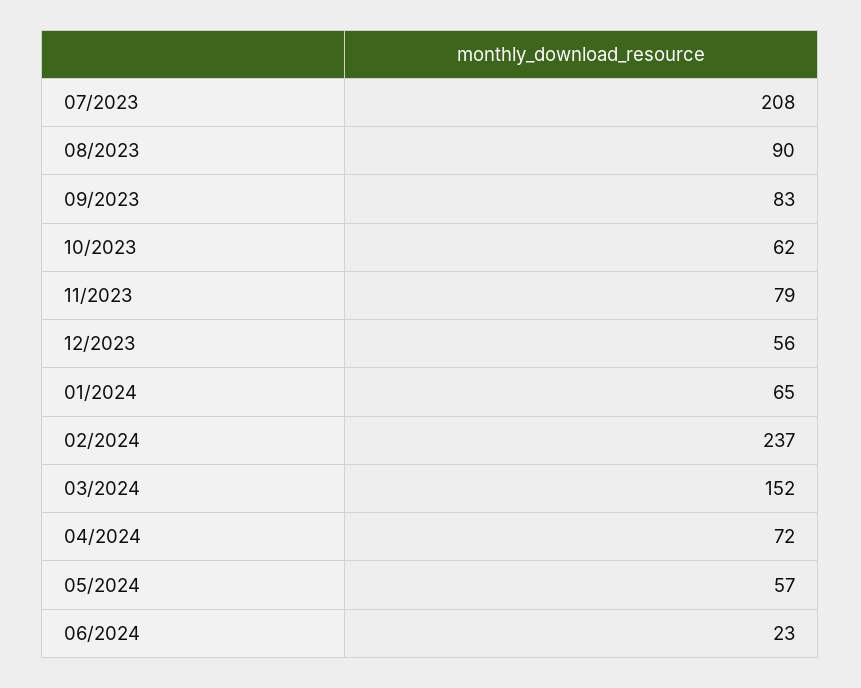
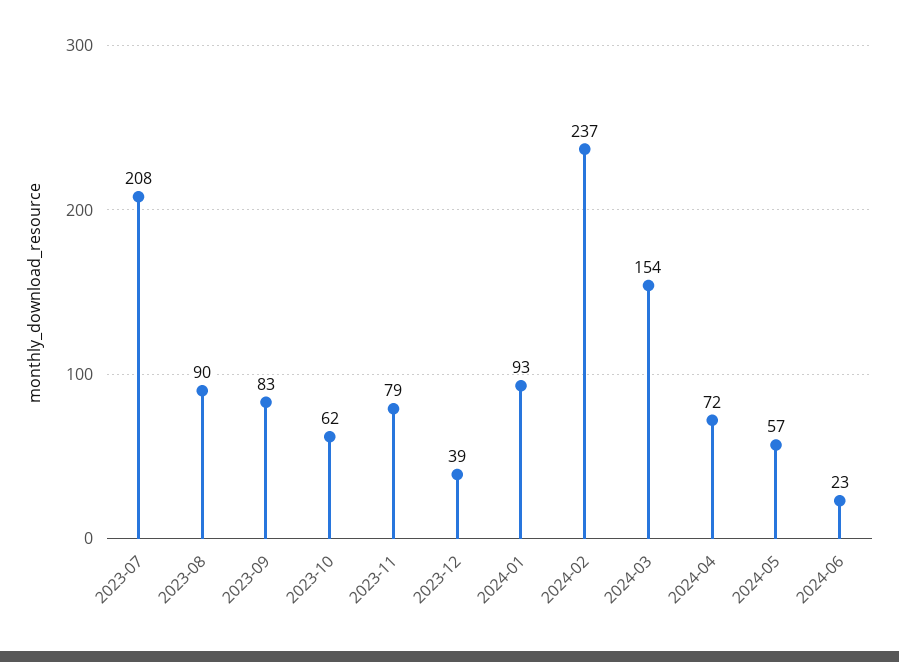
  {
    "07/2023": 208,
    "08/2023": 90,
    "09/2023": 83,
    "10/2023": 62,
    "11/2023": 79,
-   "12/2023": 56,
+   "12/2023": 39,
-   "01/2024": 65,
+   "01/2024": 93,
    "02/2024": 237,
-   "03/2024": 152,
+   "03/2024": 154,
    "04/2024": 72,
    "05/2024": 57,
    "06/2024": 23
  }

